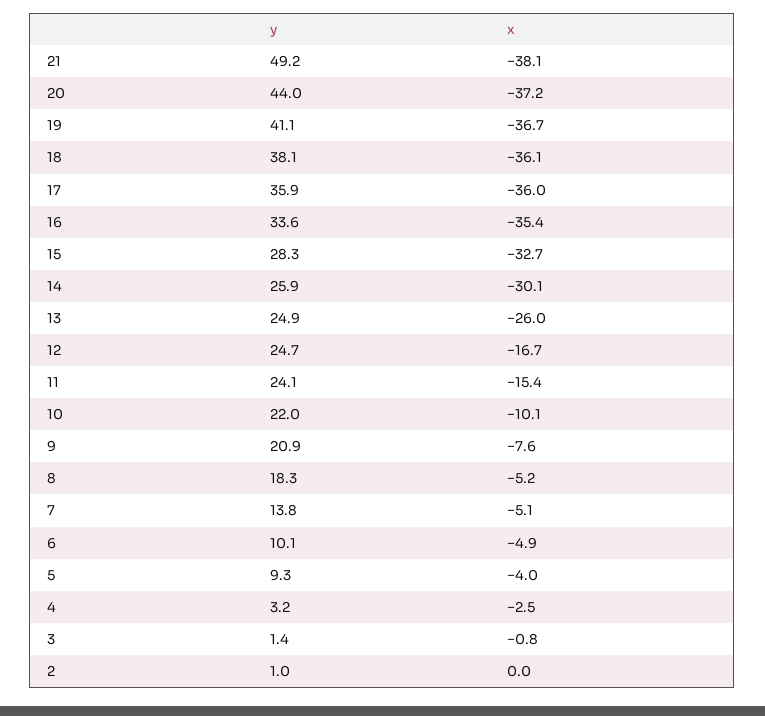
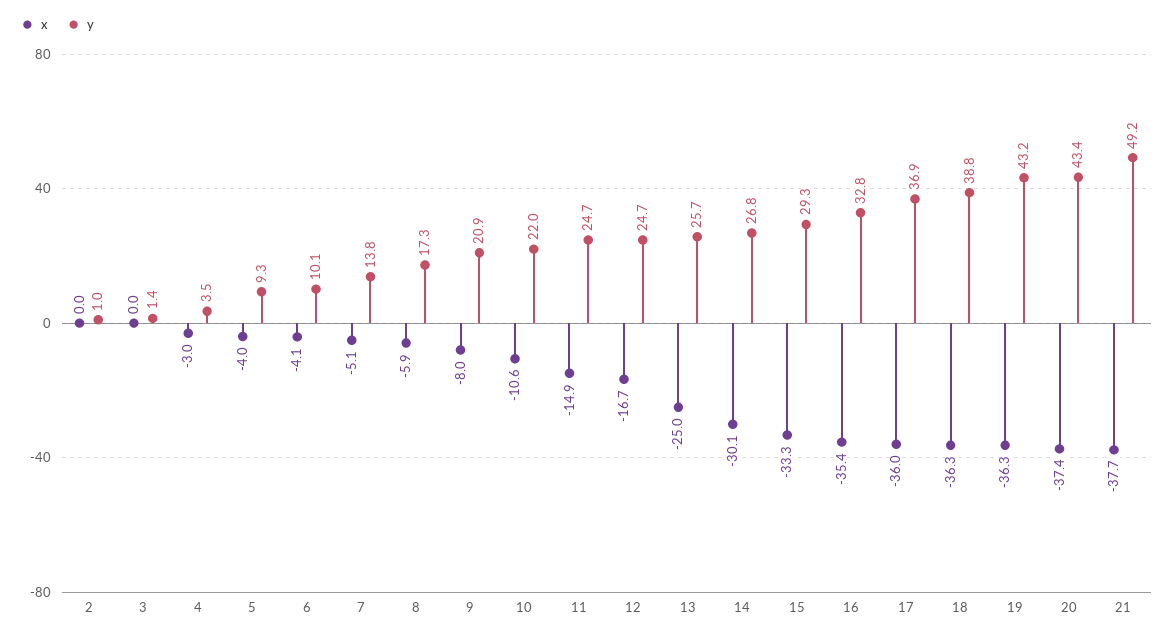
  {
    "y": {
      "21": 49.2,
-     "20": 44,
+     "20": 43.4,
-     "19": 41.1,
+     "19": 43.2,
-     "18": 38.1,
+     "18": 38.8,
-     "17": 35.9,
+     "17": 36.9,
-     "16": 33.6,
+     "16": 32.8,
-     "15": 28.3,
+     "15": 29.3,
-     "14": 25.9,
+     "14": 26.8,
-     "13": 24.9,
+     "13": 25.7,
      "12": 24.7,
-     "11": 24.1,
+     "11": 24.7,
      "10": 22,
      "9": 20.9,
-     "8": 18.3,
+     "8": 17.3,
      "7": 13.8,
      "6": 10.1,
      "5": 9.3,
-     "4": 3.2,
+     "4": 3.5,
      "3": 1.4,
      "2": 1
    },
    "x": {
-     "21": -38.1,
+     "21": -37.7,
-     "20": -37.2,
+     "20": -37.4,
-     "19": -36.7,
+     "19": -36.3,
-     "18": -36.1,
+     "18": -36.3,
      "17": -36,
      "16": -35.4,
-     "15": -32.7,
+     "15": -33.3,
      "14": -30.1,
-     "13": -26,
+     "13": -25,
      "12": -16.7,
-     "11": -15.4,
+     "11": -14.9,
-     "10": -10.1,
+     "10": -10.6,
-     "9": -7.6,
+     "9": -8,
-     "8": -5.2,
+     "8": -5.9,
      "7": -5.1,
-     "6": -4.9,
+     "6": -4.1,
      "5": -4,
-     "4": -2.5,
+     "4": -3,
-     "3": -0.8,
+     "3": 0,
      "2": 0
    }
  }

